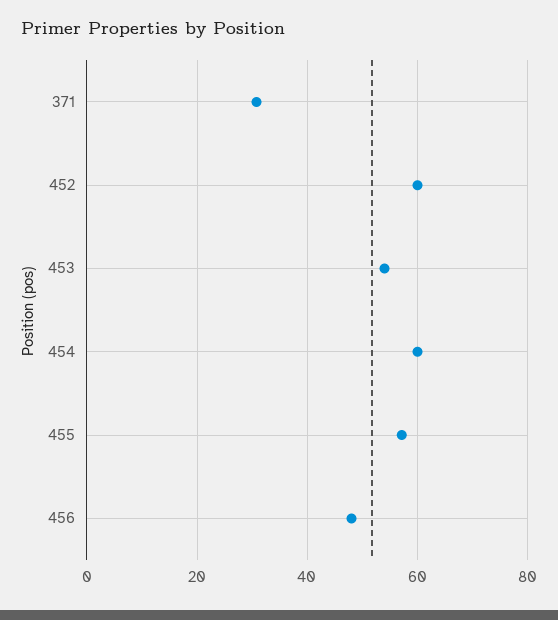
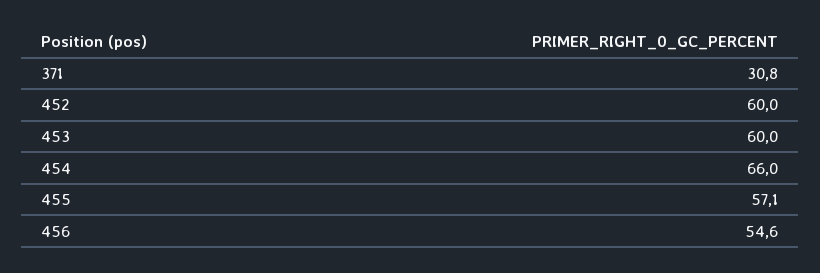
  {
    "371": 30.8,
    "452": 60,
-   "453": 54,
+   "453": 60,
-   "454": 60,
+   "454": 66,
    "455": 57.1,
-   "456": 48
+   "456": 54.6
  }

